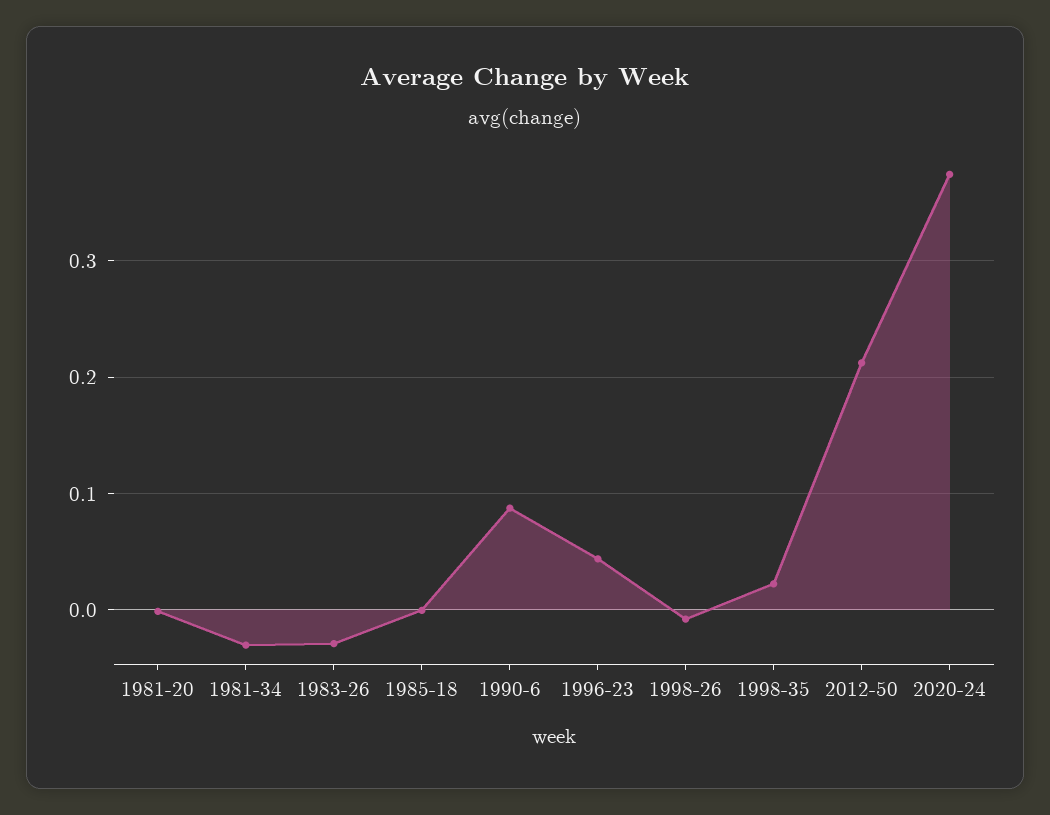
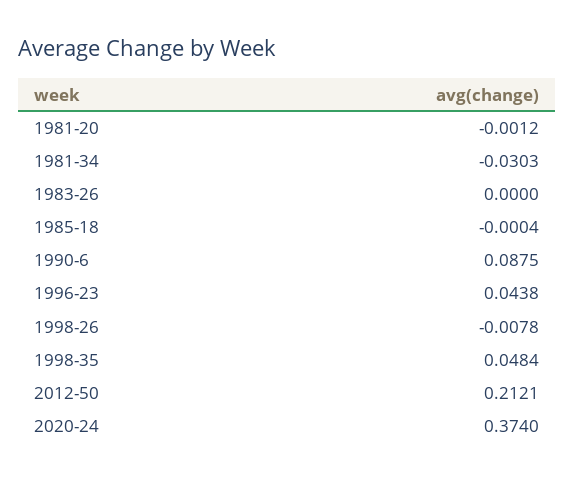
  {
    "1981-20": -0.0012,
    "1981-34": -0.0303,
-   "1983-26": -0.03,
+   "1983-26": 0,
    "1985-18": -0.0004,
    "1990-6": 0.0875,
    "1996-23": 0.0438,
    "1998-26": -0.0078,
-   "1998-35": 0.02,
+   "1998-35": 0.0484,
    "2012-50": 0.2121,
    "2020-24": 0.374
  }

